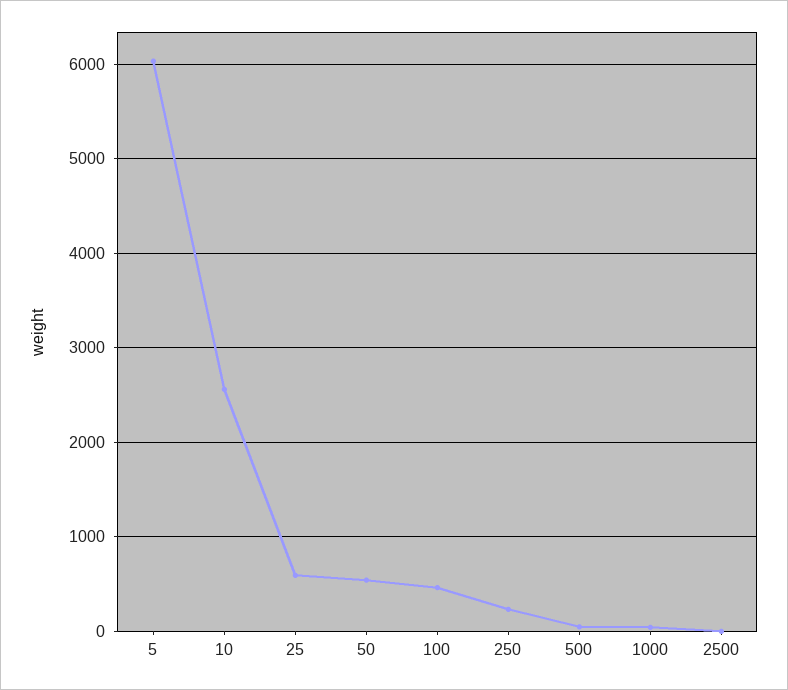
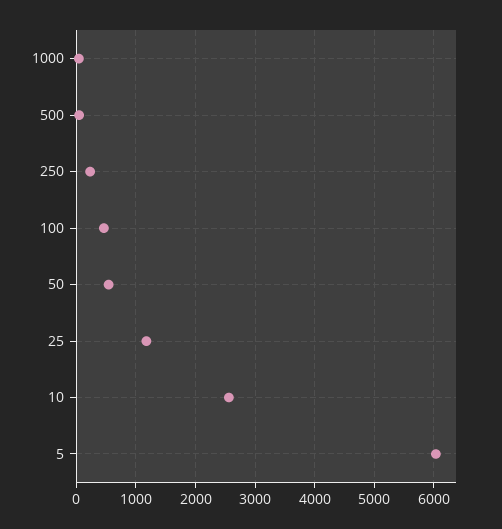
  {
    "5": 6000,
    "10": 2600,
-   "25": 600,
+   "25": 1200,
    "50": 500,
    "100": 500,
    "250": 200,
    "500": 0,
-   "1000": 0,
+   "1000": 0
-   "2500": 0
  }

